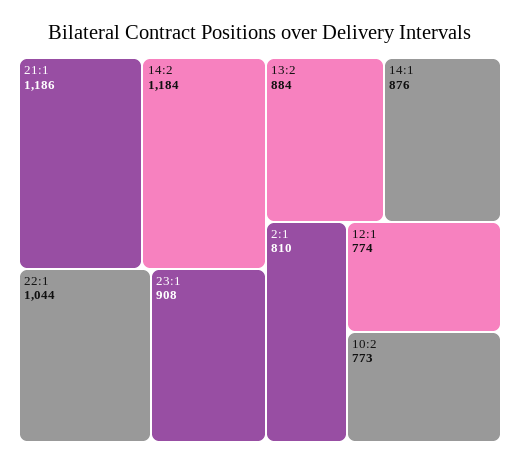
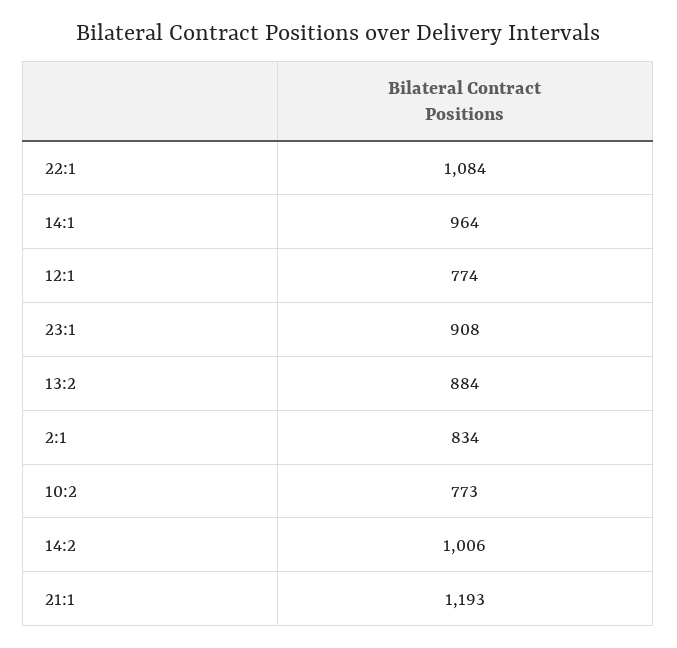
  {
-   "21:1": 1186,
+   "21:1": 1193,
-   "14:2": 1184,
+   "14:2": 1006,
-   "22:1": 1044,
+   "22:1": 1084,
    "23:1": 908,
    "13:2": 884,
-   "14:1": 876,
+   "14:1": 964,
-   "2:1": 810,
+   "2:1": 834,
    "12:1": 774,
    "10:2": 773
  }

